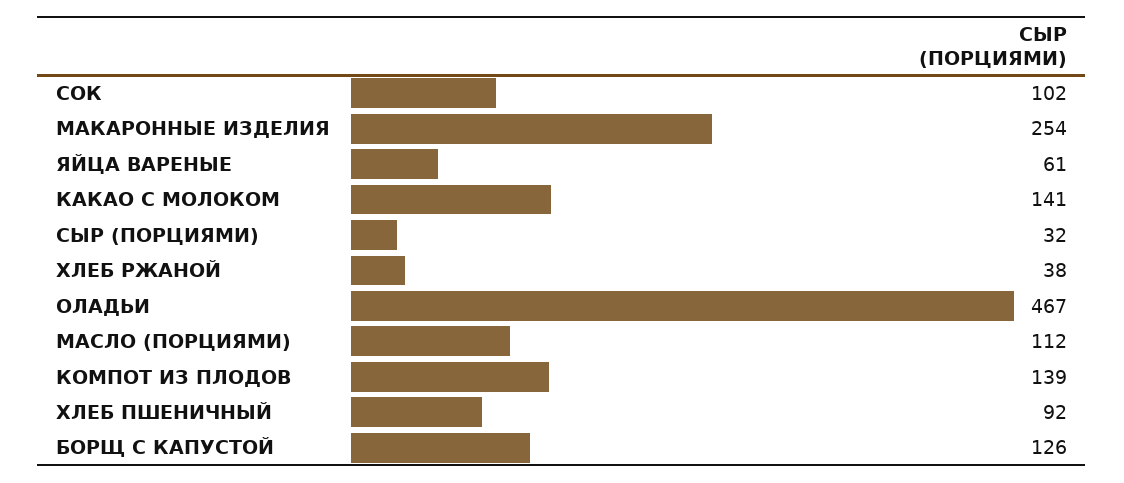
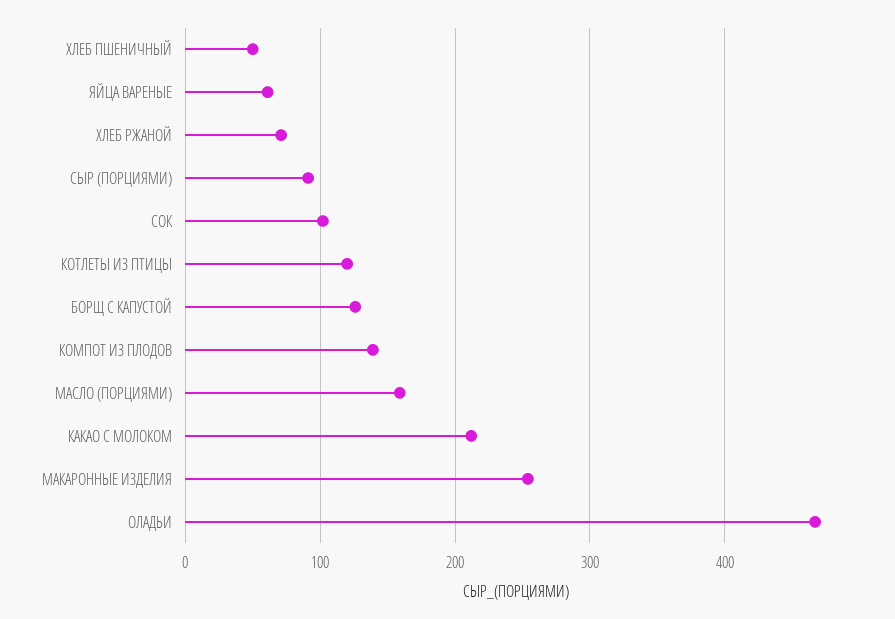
  {
    "СОК": 102,
    "МАКАРОННЫЕ ИЗДЕЛИЯ": 254,
    "ЯЙЦА ВАРЕНЫЕ": 61,
-   "КАКАО С МОЛОКОМ": 141,
+   "КАКАО С МОЛОКОМ": 210,
-   "СЫР (ПОРЦИЯМИ)": 32,
+   "СЫР (ПОРЦИЯМИ)": 90,
-   "ХЛЕБ РЖАНОЙ": 38,
+   "ХЛЕБ РЖАНОЙ": 70,
    "ОЛАДЬИ": 467,
-   "МАСЛО (ПОРЦИЯМИ)": 112,
+   "МАСЛО (ПОРЦИЯМИ)": 160,
    "КОМПОТ ИЗ ПЛОДОВ": 139,
-   "ХЛЕБ ПШЕНИЧНЫЙ": 92,
+   "ХЛЕБ ПШЕНИЧНЫЙ": 50,
-   "БОРЩ С КАПУСТОЙ": 126
+   "БОРЩ С КАПУСТОЙ": 126,
+   "КОТЛЕТЫ ИЗ ПТИЦЫ": 120
  }

